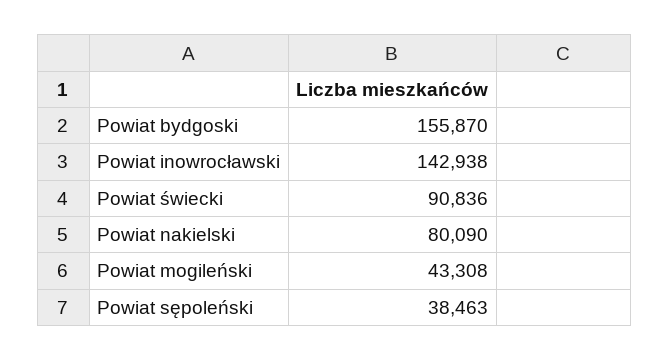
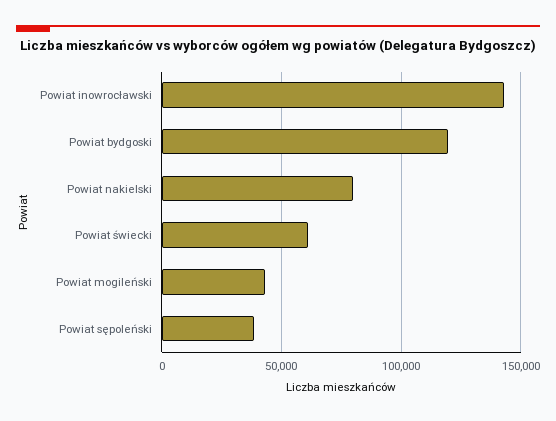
  {
-   "Powiat bydgoski": 155870,
+   "Powiat bydgoski": 120000,
    "Powiat inowrocławski": 142938,
-   "Powiat świecki": 90836,
+   "Powiat świecki": 60000,
    "Powiat nakielski": 80090,
    "Powiat mogileński": 43308,
    "Powiat sępoleński": 38463
  }

